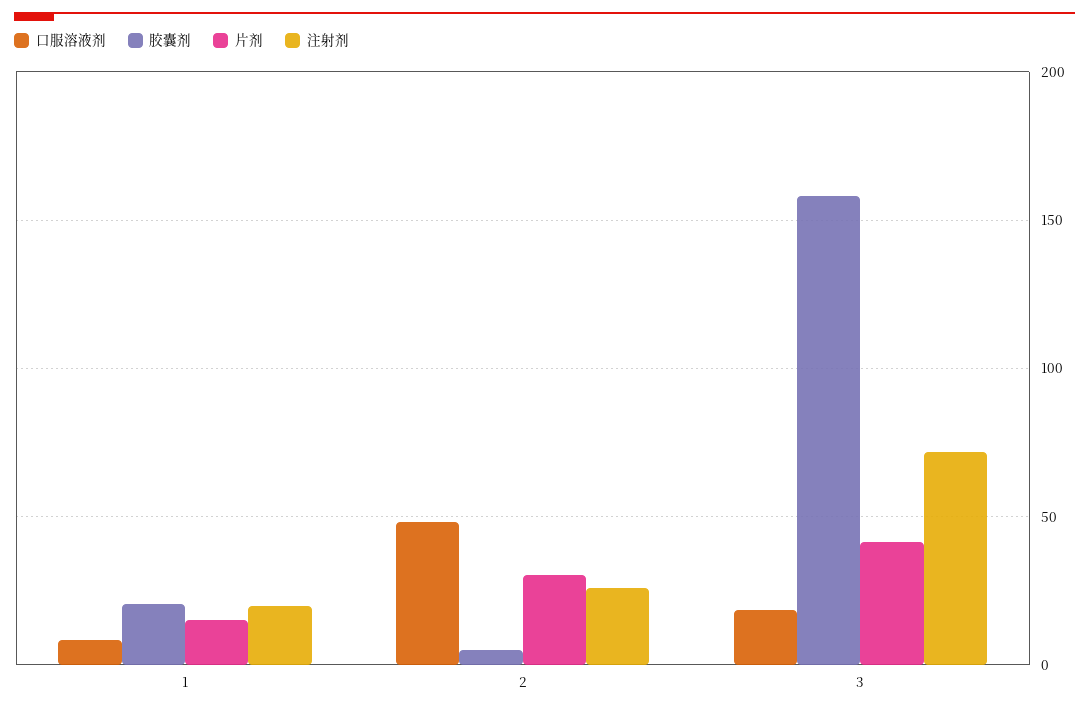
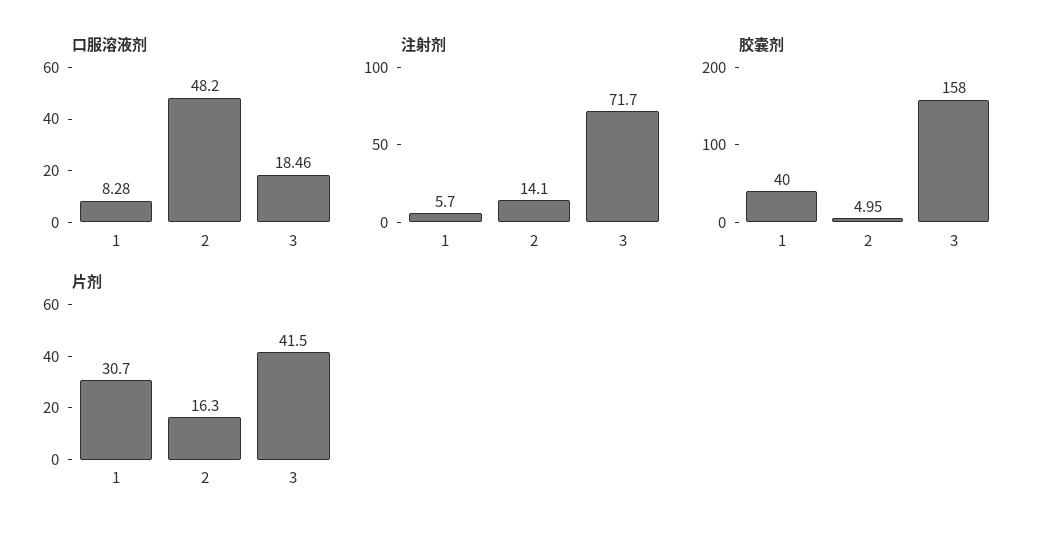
  {
    "口服溶液剂": {
      "1": 8.28,
      "2": 48.2,
      "3": 18.46
    },
    "胶囊剂": {
-     "1": 20,
+     "1": 40,
      "2": 4.95,
      "3": 158
    },
    "片剂": {
-     "1": 15,
+     "1": 30.7,
-     "2": 30,
+     "2": 16.3,
      "3": 41.5
    },
    "注射剂": {
-     "1": 20,
+     "1": 5.7,
-     "2": 25,
+     "2": 14.1,
      "3": 71.7
    }
  }

